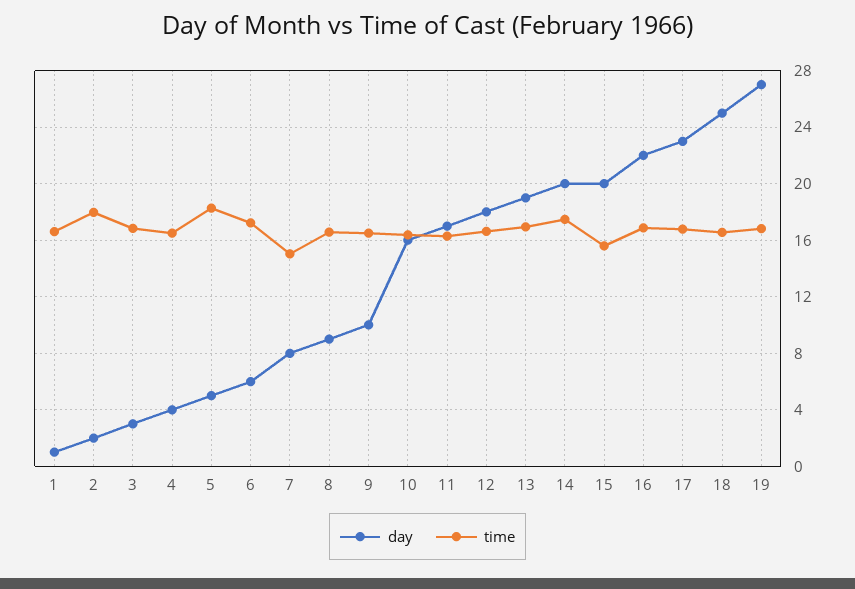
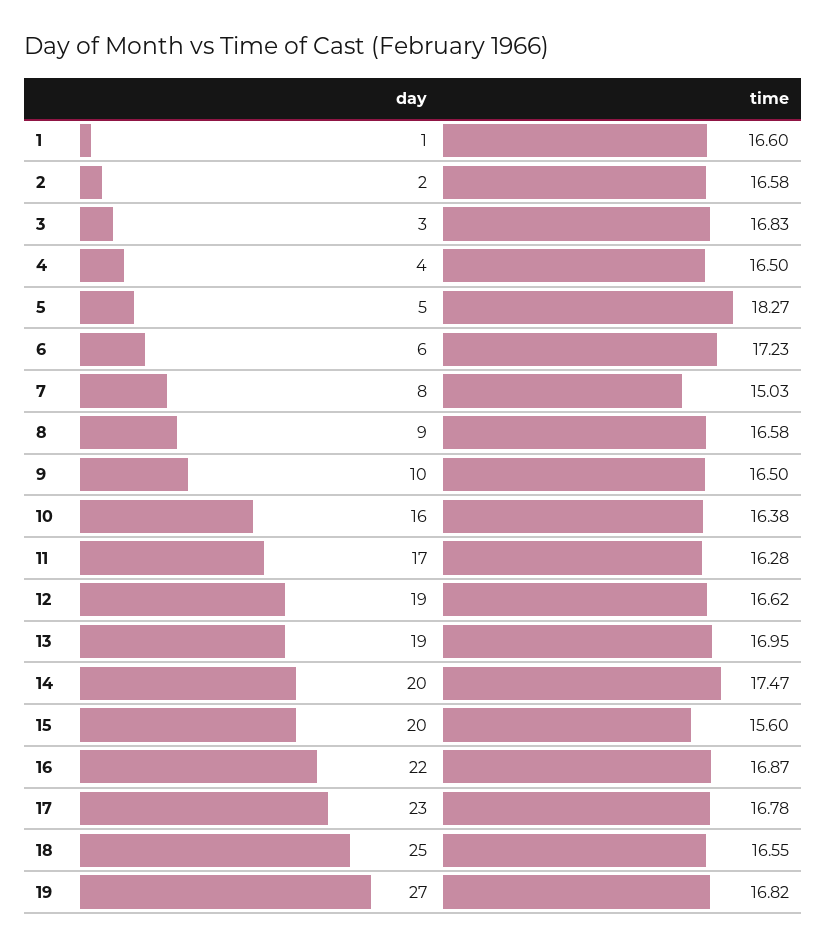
  {
    "day": {
      "1": 1,
      "2": 2,
      "3": 3,
      "4": 4,
      "5": 5,
      "6": 6,
      "7": 8,
      "8": 9,
      "9": 10,
      "10": 16,
      "11": 17,
-     "12": 18,
+     "12": 19,
      "13": 19,
      "14": 20,
      "15": 20,
      "16": 22,
      "17": 23,
      "18": 25,
      "19": 27
    },
    "time": {
      "1": 16.6,
-     "2": 18,
+     "2": 16.58,
      "3": 16.83,
      "4": 16.5,
      "5": 18.27,
      "6": 17.23,
      "7": 15.03,
      "8": 16.58,
      "9": 16.5,
      "10": 16.38,
      "11": 16.28,
      "12": 16.62,
      "13": 16.95,
      "14": 17.47,
      "15": 15.6,
      "16": 16.87,
      "17": 16.78,
      "18": 16.55,
      "19": 16.82
    }
  }

